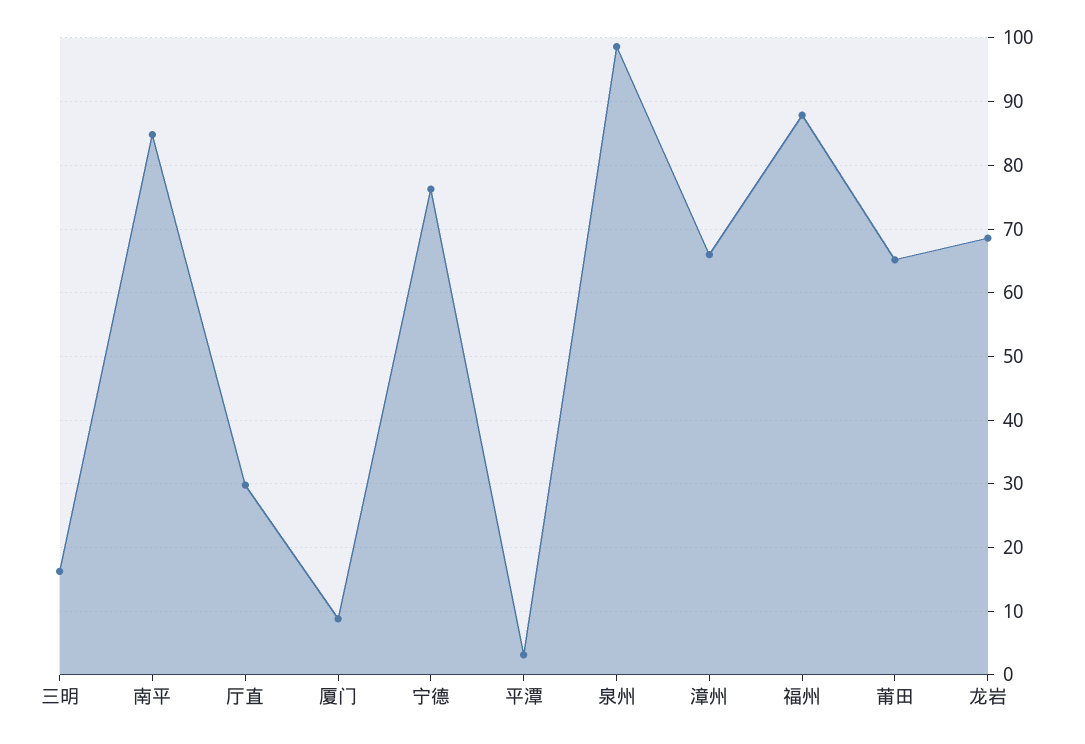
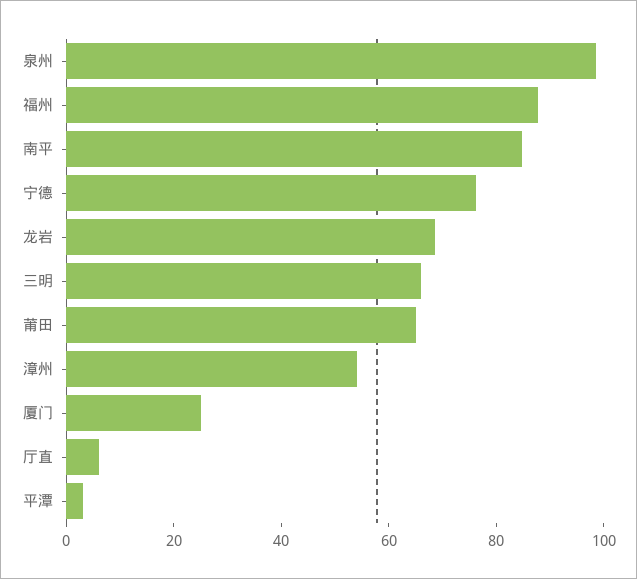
  {
-   "三明": 16,
+   "三明": 65,
    "南平": 85,
-   "厅直": 30,
+   "厅直": 5,
-   "厦门": 9,
+   "厦门": 25,
    "宁德": 76,
    "平潭": 3,
    "泉州": 99,
-   "漳州": 66,
+   "漳州": 55,
    "福州": 88,
    "莆田": 65,
    "龙岩": 69
  }

